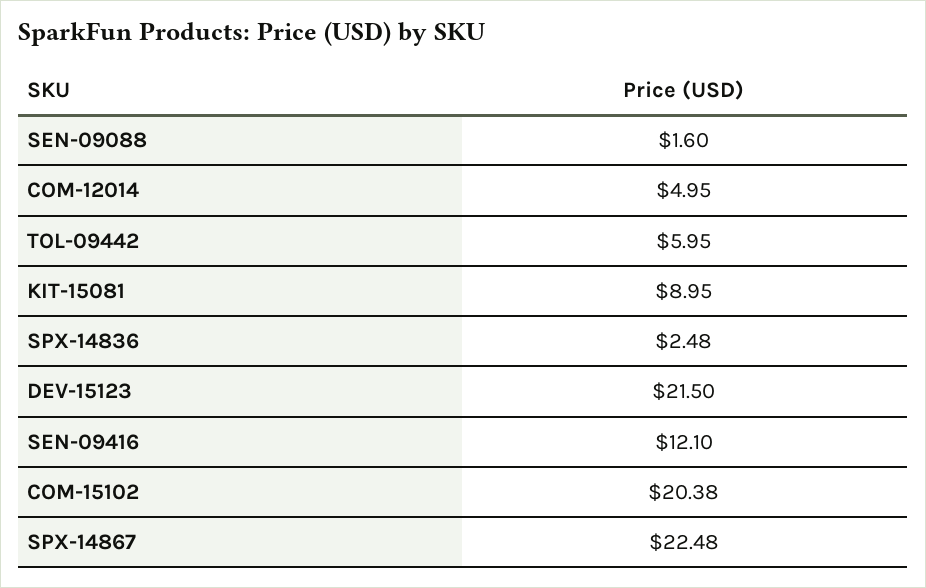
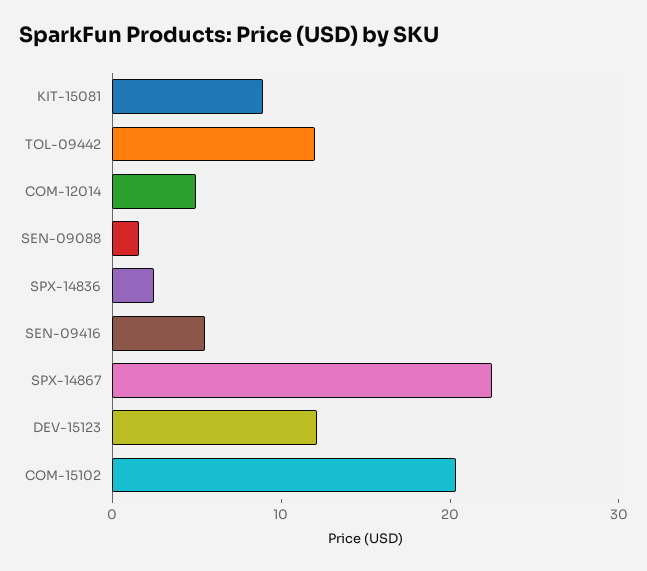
  {
    "SEN-09088": 1.6,
    "COM-12014": 4.95,
-   "TOL-09442": 5.95,
+   "TOL-09442": 12,
    "KIT-15081": 8.95,
    "SPX-14836": 2.48,
-   "DEV-15123": 21.5,
+   "DEV-15123": 12,
-   "SEN-09416": 12.1,
+   "SEN-09416": 6,
    "COM-15102": 20.38,
    "SPX-14867": 22.48
  }

